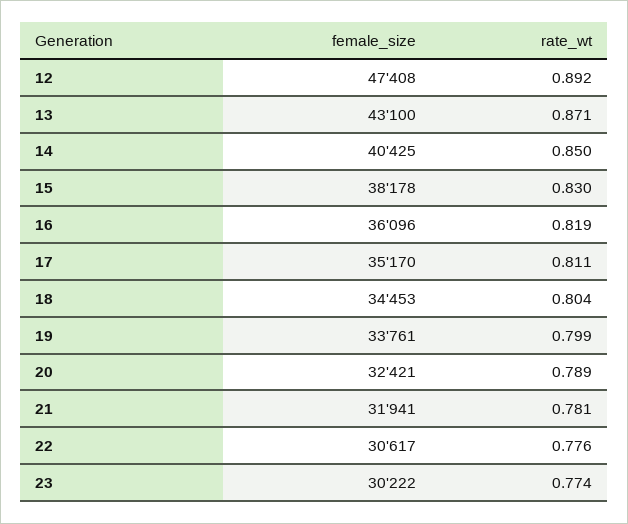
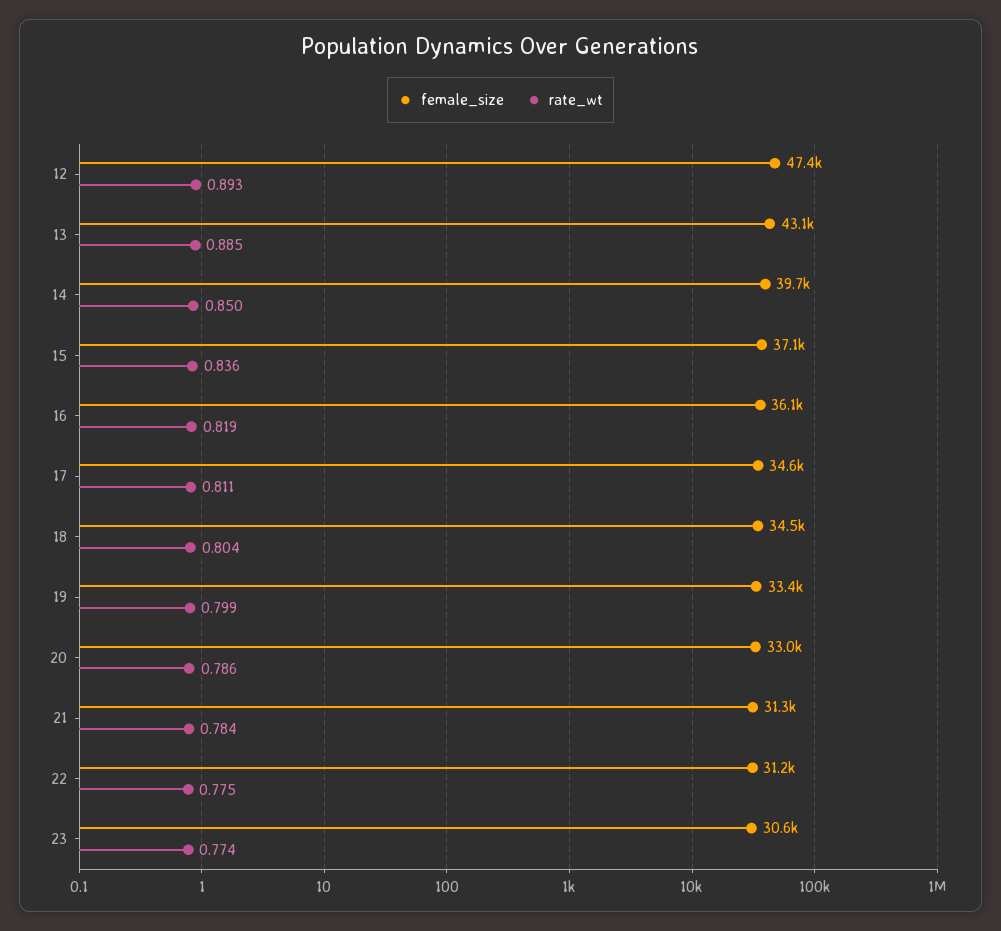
  {
    "female_size": {
      "12": 47408,
      "13": 43100,
-     "14": 40425,
+     "14": 39700,
-     "15": 38178,
+     "15": 37100,
      "16": 36096,
-     "17": 35170,
+     "17": 34600,
      "18": 34453,
-     "19": 33761,
+     "19": 33400,
-     "20": 32421,
+     "20": 33000,
-     "21": 31941,
+     "21": 31300,
-     "22": 30617,
+     "22": 31200,
-     "23": 30222
+     "23": 30600
    },
    "rate_wt": {
-     "12": 0.892,
+     "12": 0.893,
-     "13": 0.871,
+     "13": 0.885,
      "14": 0.85,
-     "15": 0.83,
+     "15": 0.836,
      "16": 0.819,
      "17": 0.811,
      "18": 0.804,
      "19": 0.799,
-     "20": 0.789,
+     "20": 0.786,
-     "21": 0.781,
+     "21": 0.784,
-     "22": 0.776,
+     "22": 0.775,
      "23": 0.774
    }
  }

